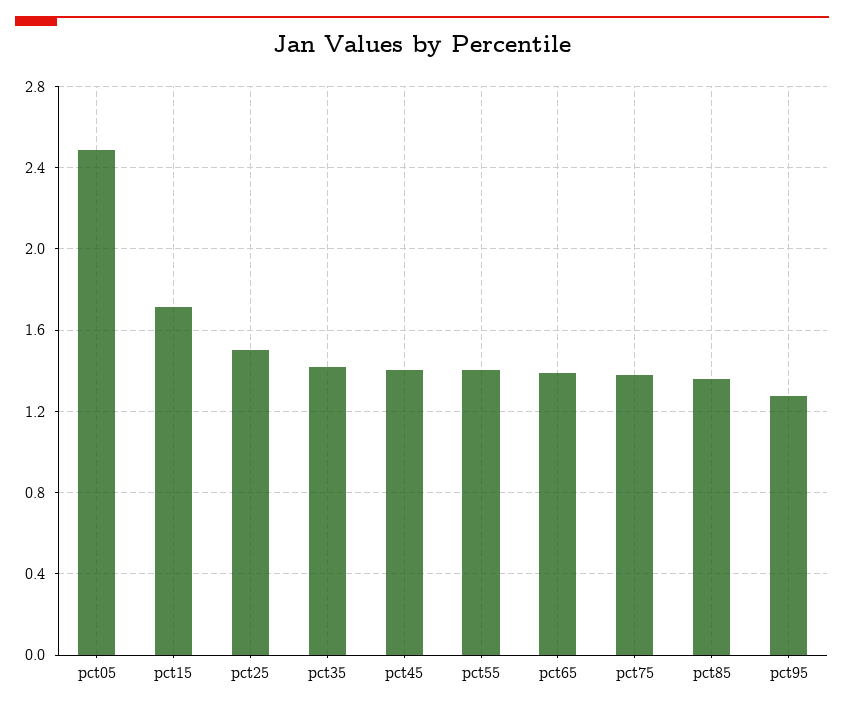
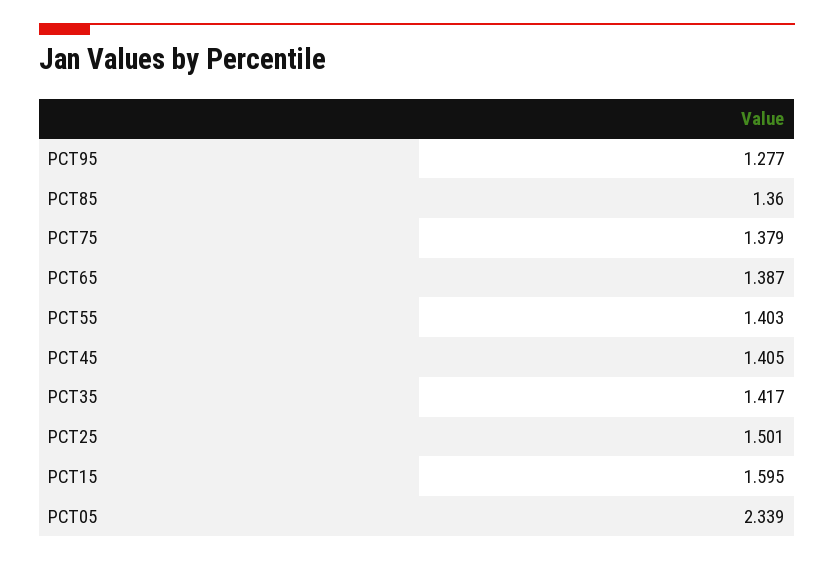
  {
-   "pct05": 2.5,
+   "pct05": 2.339,
-   "pct15": 1.7,
+   "pct15": 1.595,
    "pct25": 1.501,
    "pct35": 1.417,
    "pct45": 1.405,
    "pct55": 1.403,
    "pct65": 1.387,
    "pct75": 1.379,
    "pct85": 1.36,
    "pct95": 1.277
  }

